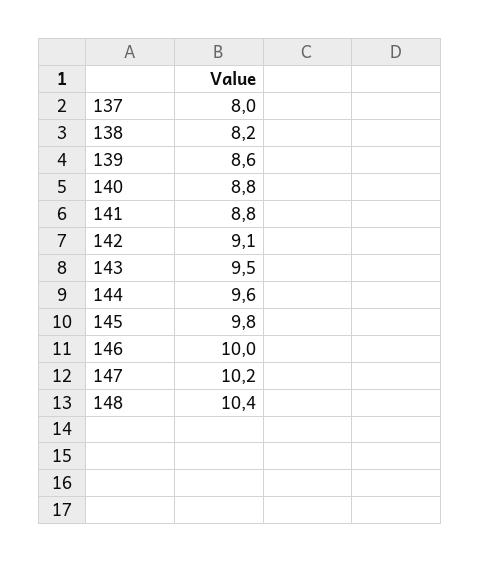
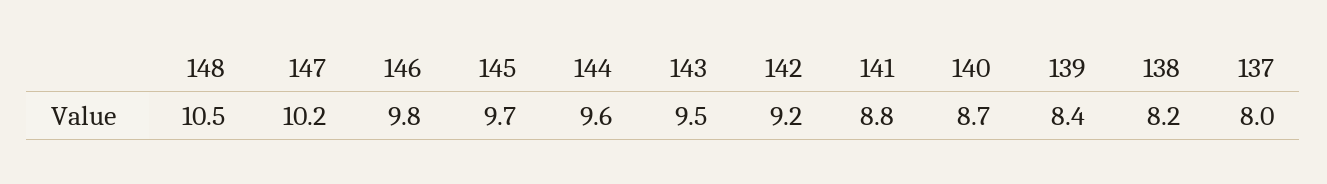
  {
    "137": 8,
    "138": 8.2,
-   "139": 8.6,
+   "139": 8.4,
-   "140": 8.8,
+   "140": 8.7,
    "141": 8.8,
-   "142": 9.1,
+   "142": 9.2,
    "143": 9.5,
    "144": 9.6,
-   "145": 9.8,
+   "145": 9.7,
-   "146": 10,
+   "146": 9.8,
    "147": 10.2,
-   "148": 10.4
+   "148": 10.5
  }

